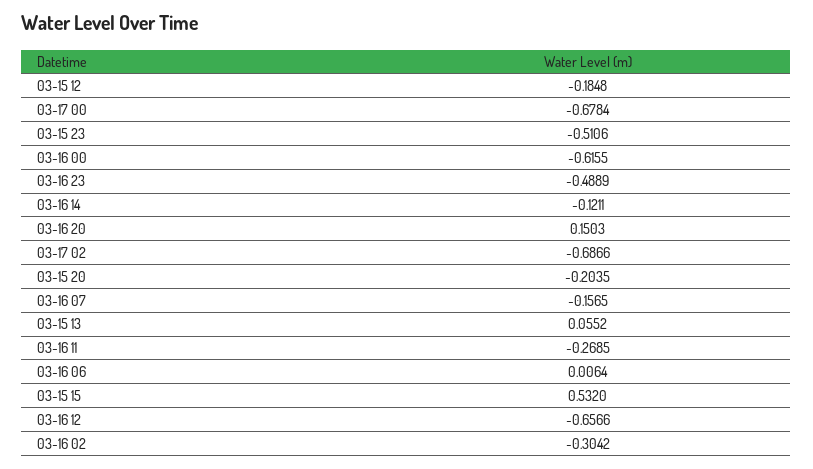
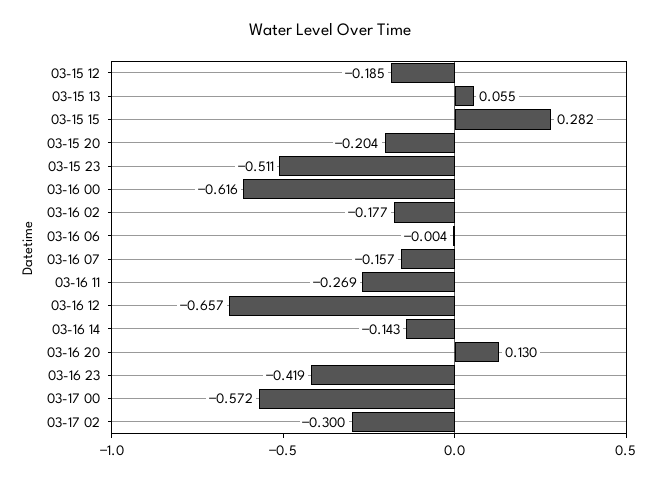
  {
    "03-15 12": -0.1848,
-   "03-17 00": -0.6784,
+   "03-17 00": -0.572,
    "03-15 23": -0.5106,
    "03-16 00": -0.6155,
-   "03-16 23": -0.4889,
+   "03-16 23": -0.419,
-   "03-16 14": -0.1211,
+   "03-16 14": -0.143,
-   "03-16 20": 0.1503,
+   "03-16 20": 0.13,
-   "03-17 02": -0.6866,
+   "03-17 02": -0.3,
    "03-15 20": -0.2035,
    "03-16 07": -0.1565,
    "03-15 13": 0.0552,
    "03-16 11": -0.2685,
-   "03-16 06": 0.0064,
+   "03-16 06": -0.004,
-   "03-15 15": 0.532,
+   "03-15 15": 0.282,
    "03-16 12": -0.6566,
-   "03-16 02": -0.3042
+   "03-16 02": -0.177
  }

